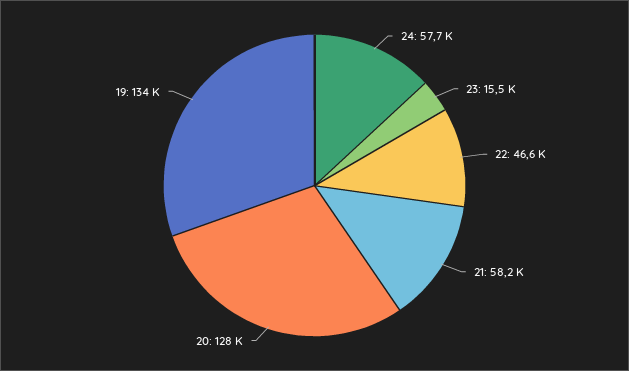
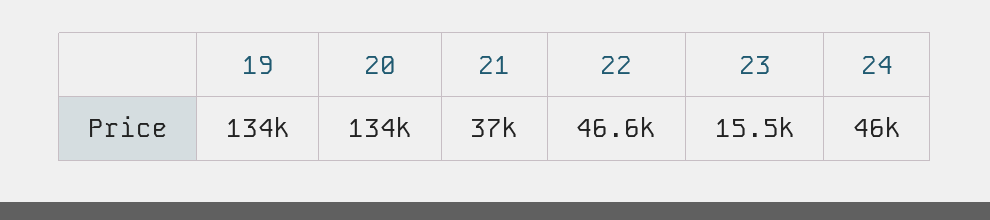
  {
-   "24": 57700,
+   "24": 46000,
    "23": 15500,
    "22": 46600,
-   "21": 58200,
+   "21": 37000,
-   "20": 128000,
+   "20": 134000,
    "19": 134000
  }

